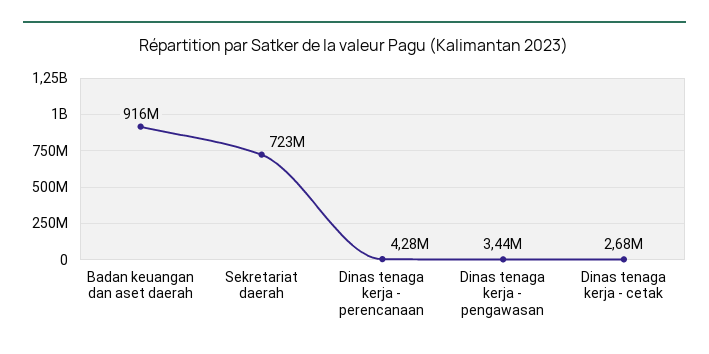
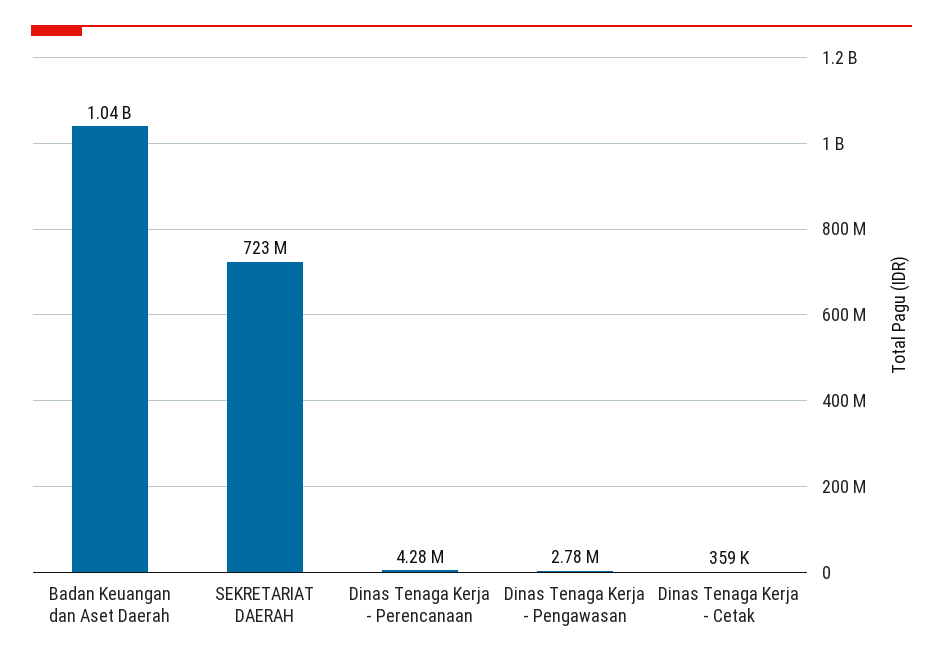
  {
-   "Badan keuangan dan aset daerah": 916000000,
+   "Badan keuangan dan aset daerah": 1040000000,
    "Sekretariat daerah": 723000000,
    "Dinas tenaga kerja - perencanaan": 4280000,
-   "Dinas tenaga kerja - pengawasan": 3440000,
+   "Dinas tenaga kerja - pengawasan": 2780000,
-   "Dinas tenaga kerja - cetak": 2680000
+   "Dinas tenaga kerja - cetak": 359000
  }

